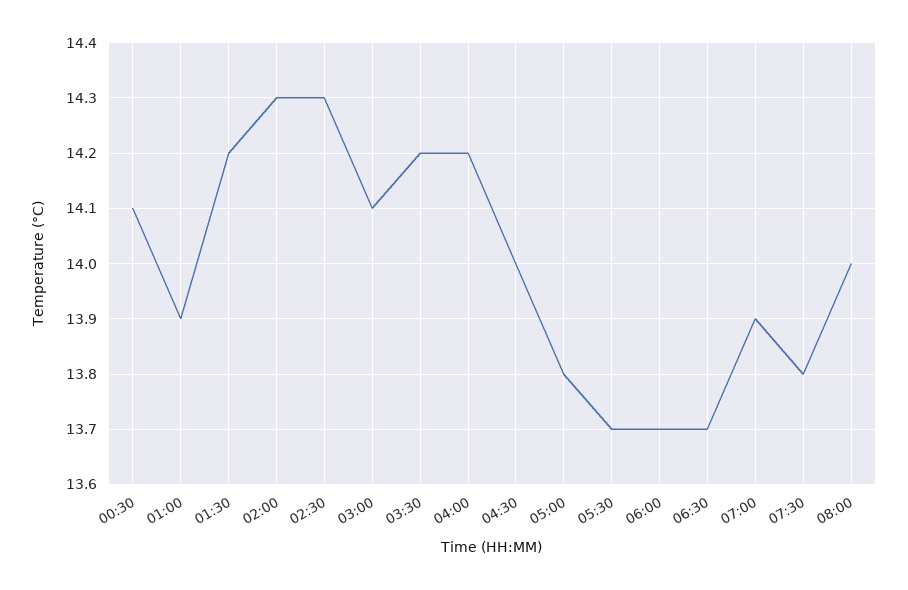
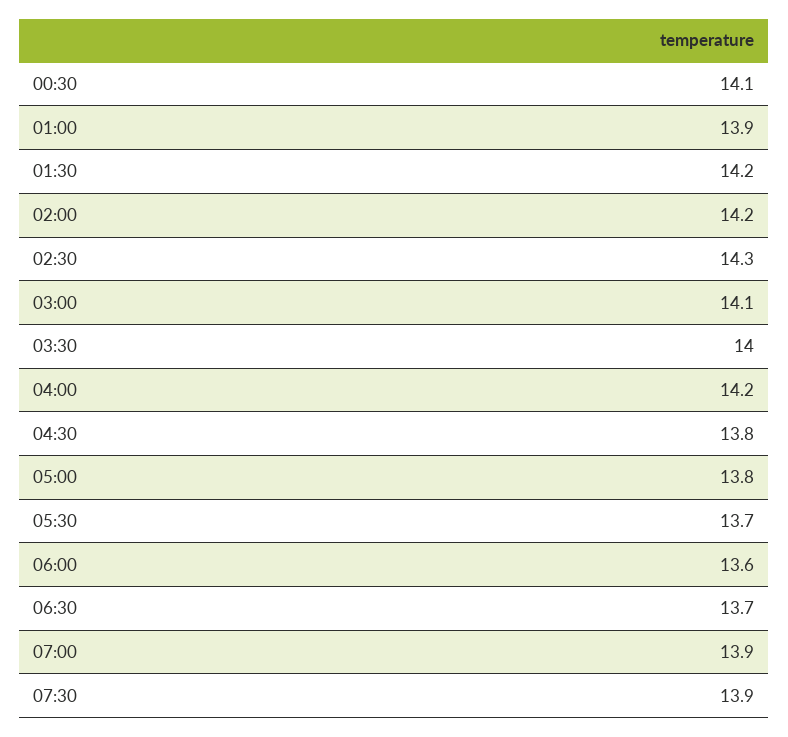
  {
    "00:30": 14.1,
    "01:00": 13.9,
    "01:30": 14.2,
-   "02:00": 14.3,
+   "02:00": 14.2,
    "02:30": 14.3,
    "03:00": 14.1,
-   "03:30": 14.2,
+   "03:30": 14,
    "04:00": 14.2,
-   "04:30": 14,
+   "04:30": 13.8,
    "05:00": 13.8,
    "05:30": 13.7,
-   "06:00": 13.7,
+   "06:00": 13.6,
    "06:30": 13.7,
    "07:00": 13.9,
-   "07:30": 13.8,
+   "07:30": 13.9
-   "08:00": 14
  }

